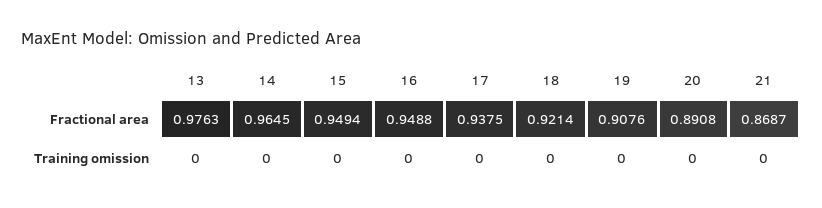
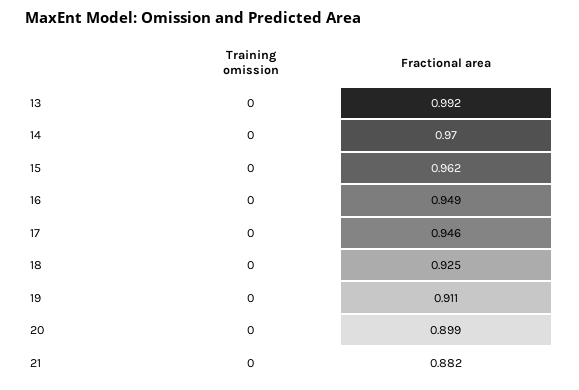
  {
    "13": {
-     "Fractional area": 0.9763,
+     "Fractional area": 0.992,
      "Training omission": 0
    },
    "14": {
-     "Fractional area": 0.9645,
+     "Fractional area": 0.97,
      "Training omission": 0
    },
    "15": {
-     "Fractional area": 0.9494,
+     "Fractional area": 0.962,
      "Training omission": 0
    },
    "16": {
      "Fractional area": 0.9488,
      "Training omission": 0
    },
    "17": {
-     "Fractional area": 0.9375,
+     "Fractional area": 0.946,
      "Training omission": 0
    },
    "18": {
-     "Fractional area": 0.9214,
+     "Fractional area": 0.925,
      "Training omission": 0
    },
    "19": {
-     "Fractional area": 0.9076,
+     "Fractional area": 0.911,
      "Training omission": 0
    },
    "20": {
-     "Fractional area": 0.8908,
+     "Fractional area": 0.899,
      "Training omission": 0
    },
    "21": {
-     "Fractional area": 0.8687,
+     "Fractional area": 0.882,
      "Training omission": 0
    }
  }

